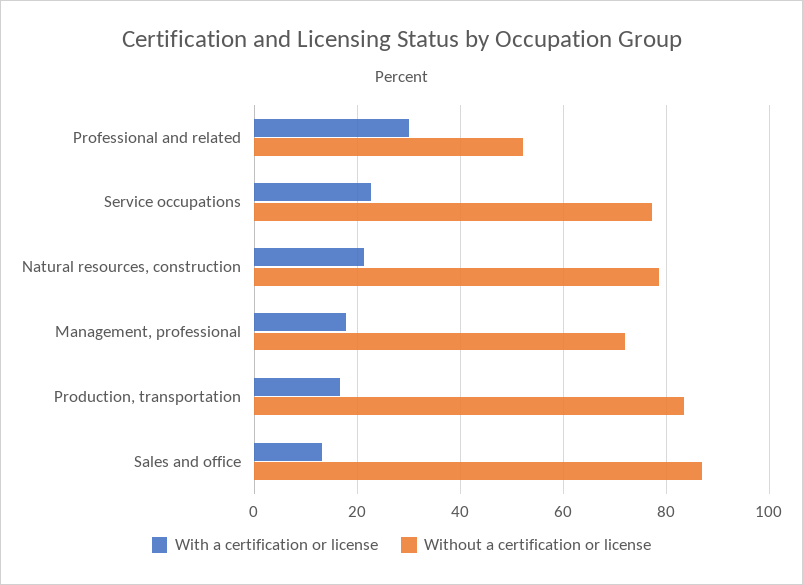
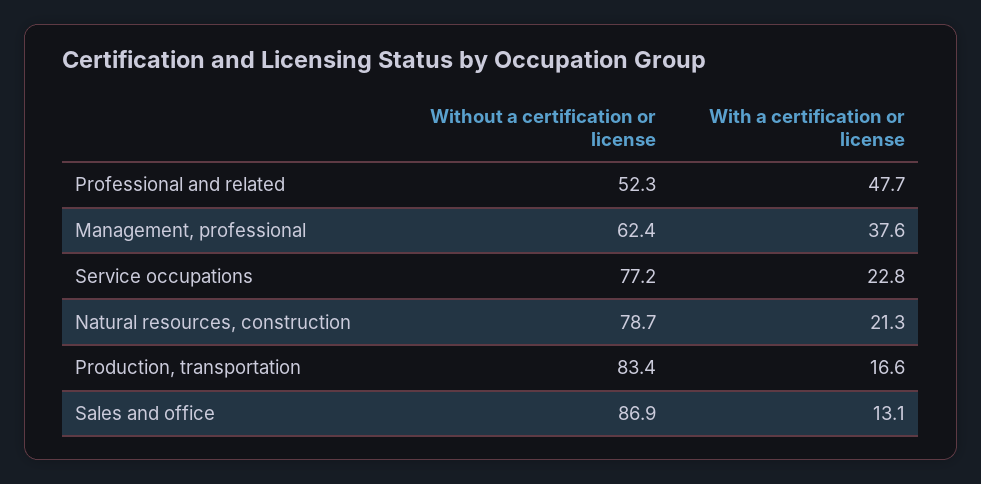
  {
    "With a certification or license": {
-     "Professional and related": 30,
+     "Professional and related": 47.7,
      "Service occupations": 22.8,
      "Natural resources, construction": 21.3,
-     "Management, professional": 18,
+     "Management, professional": 37.6,
      "Production, transportation": 16.6,
      "Sales and office": 13.1
    },
    "Without a certification or license": {
      "Professional and related": 52.3,
      "Service occupations": 77.2,
      "Natural resources, construction": 78.7,
-     "Management, professional": 72,
+     "Management, professional": 62.4,
      "Production, transportation": 83.4,
      "Sales and office": 86.9
    }
  }

